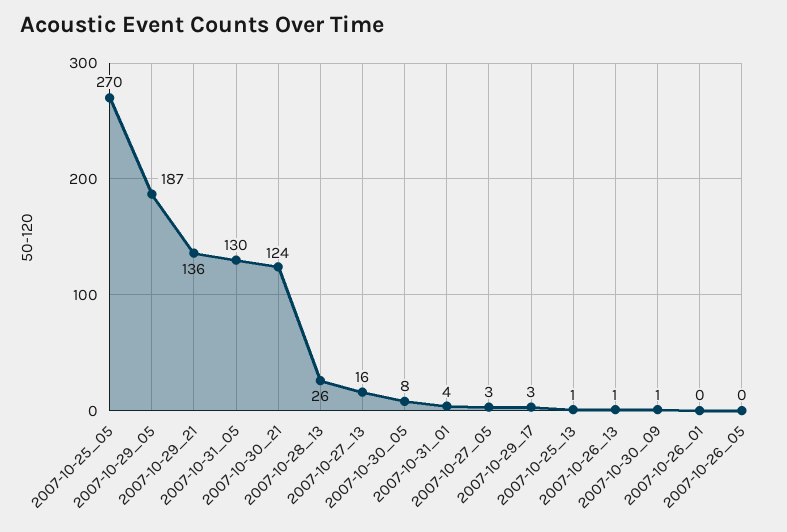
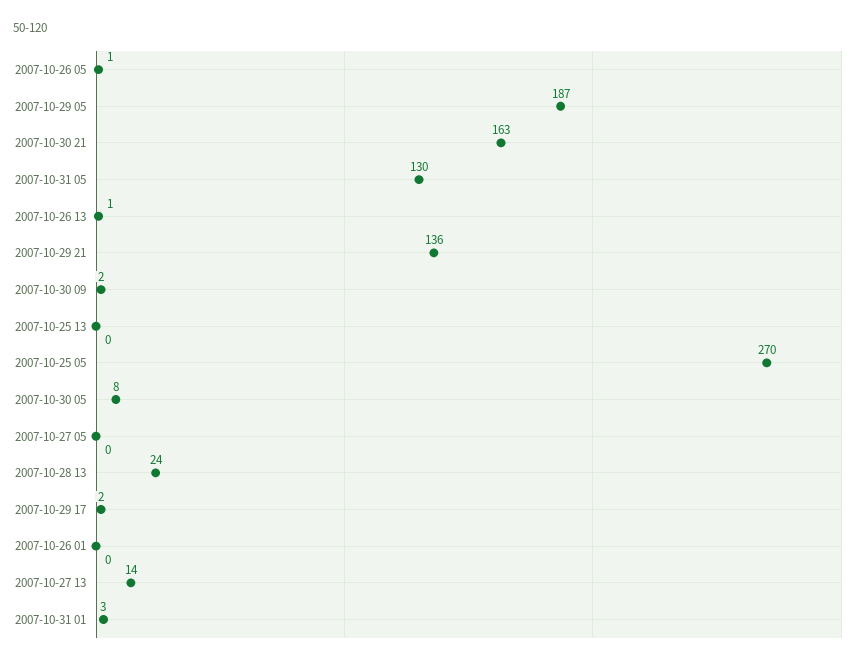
  {
    "2007-10-25_05": 270,
    "2007-10-29_05": 187,
    "2007-10-29_21": 136,
    "2007-10-31_05": 130,
-   "2007-10-30_21": 124,
+   "2007-10-30_21": 163,
-   "2007-10-28_13": 26,
+   "2007-10-28_13": 24,
-   "2007-10-27_13": 16,
+   "2007-10-27_13": 14,
    "2007-10-30_05": 8,
-   "2007-10-31_01": 4,
+   "2007-10-31_01": 3,
-   "2007-10-27_05": 3,
+   "2007-10-27_05": 0,
-   "2007-10-29_17": 3,
+   "2007-10-29_17": 2,
-   "2007-10-25_13": 1,
+   "2007-10-25_13": 0,
    "2007-10-26_13": 1,
-   "2007-10-30_09": 1,
+   "2007-10-30_09": 2,
    "2007-10-26_01": 0,
-   "2007-10-26_05": 0
+   "2007-10-26_05": 1
  }

